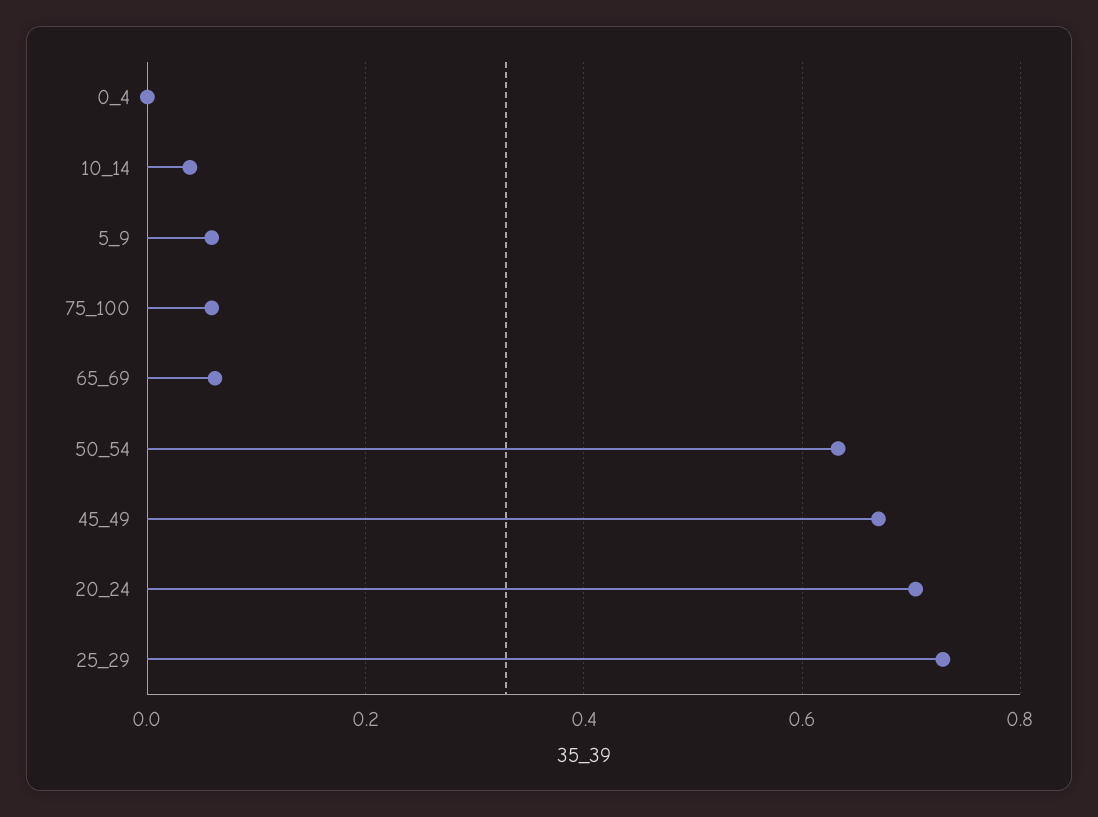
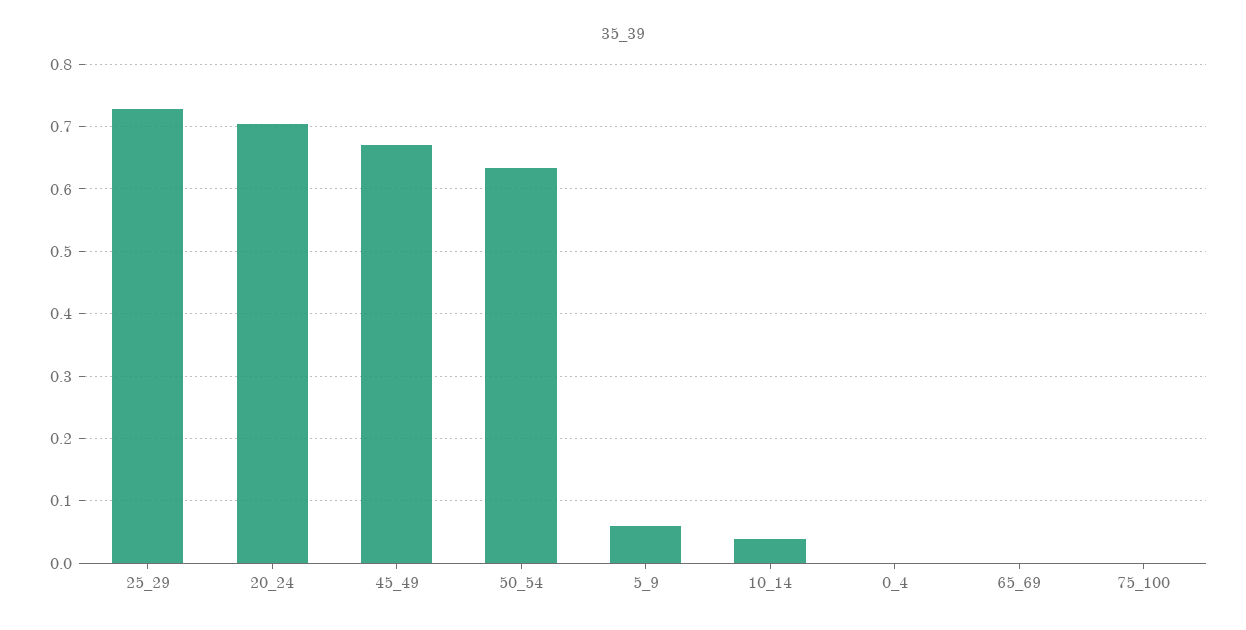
  {
    "0_4": 0,
    "10_14": 0.04,
    "5_9": 0.06,
-   "75_100": 0.06,
+   "75_100": 0,
-   "65_69": 0.06,
+   "65_69": 0,
    "50_54": 0.63,
    "45_49": 0.67,
    "20_24": 0.7,
    "25_29": 0.73
  }

